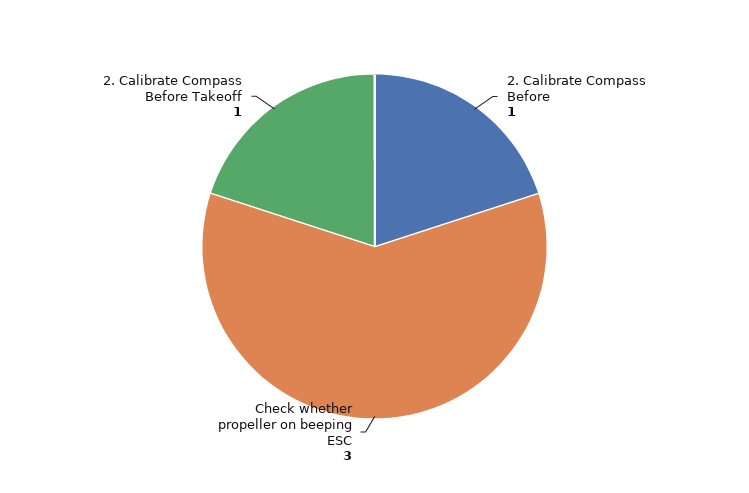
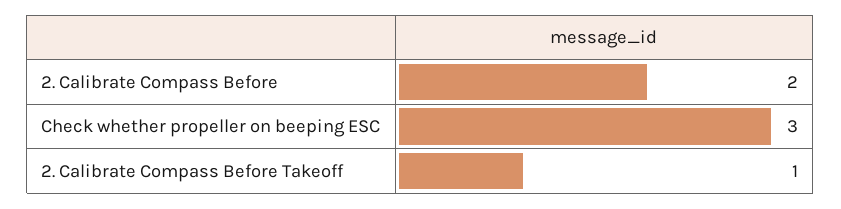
  {
-   "2. Calibrate Compass Before": 1,
+   "2. Calibrate Compass Before": 2,
    "Check whether propeller on beeping ESC": 3,
    "2. Calibrate Compass Before Takeoff": 1
  }

